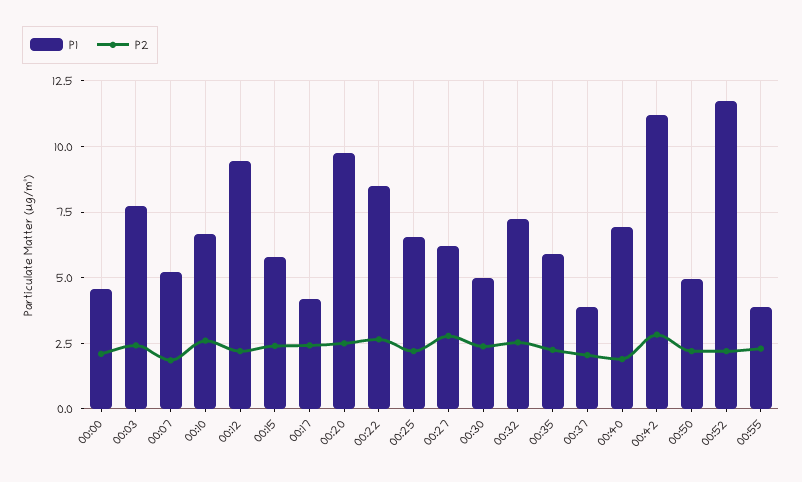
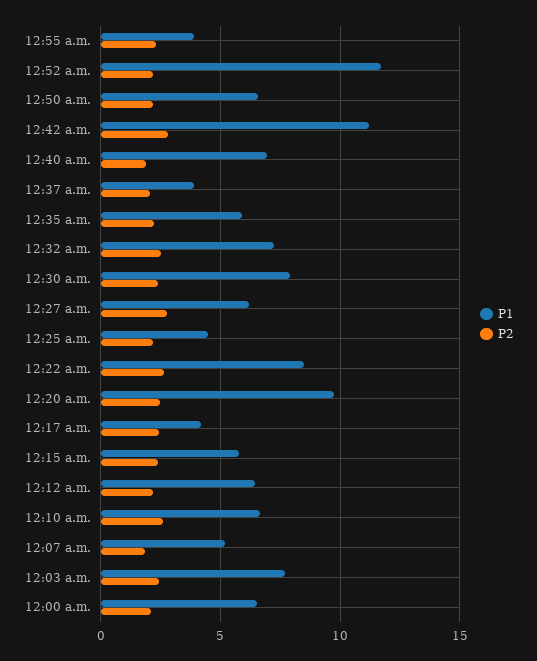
  {
    "P1": {
-     "00:00": 4.5,
+     "00:00": 6.5,
      "00:03": 7.75,
      "00:07": 5.25,
      "00:10": 6.75,
-     "00:12": 9.5,
+     "00:12": 6.5,
      "00:15": 5.75,
      "00:17": 4.25,
      "00:20": 9.75,
      "00:22": 8.5,
-     "00:25": 6.5,
+     "00:25": 4.5,
      "00:27": 6.25,
-     "00:30": 5,
+     "00:30": 8,
      "00:32": 7.25,
      "00:35": 6,
      "00:37": 4,
      "00:40": 7,
      "00:42": 11.25,
-     "00:50": 5,
+     "00:50": 6.5,
      "00:52": 11.75,
      "00:55": 4
    },
    "P2": {
      "00:00": 2,
      "00:03": 2.5,
      "00:07": 1.75,
      "00:10": 2.5,
      "00:12": 2.25,
      "00:15": 2.5,
      "00:17": 2.5,
      "00:20": 2.5,
      "00:22": 2.75,
      "00:25": 2.25,
      "00:27": 2.75,
      "00:30": 2.5,
      "00:32": 2.5,
      "00:35": 2.25,
      "00:37": 2,
      "00:40": 2,
      "00:42": 2.75,
      "00:50": 2.25,
      "00:52": 2.25,
      "00:55": 2.25
    }
  }

